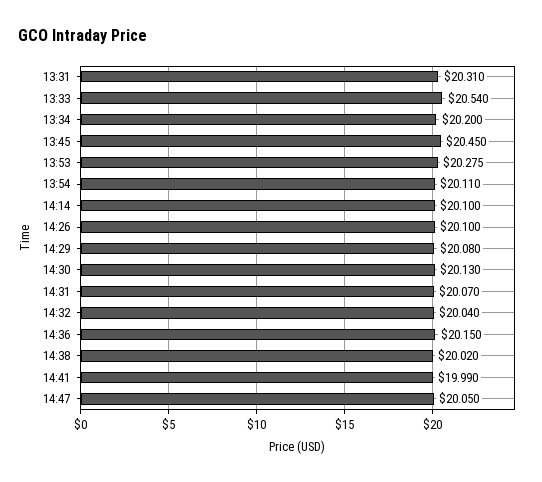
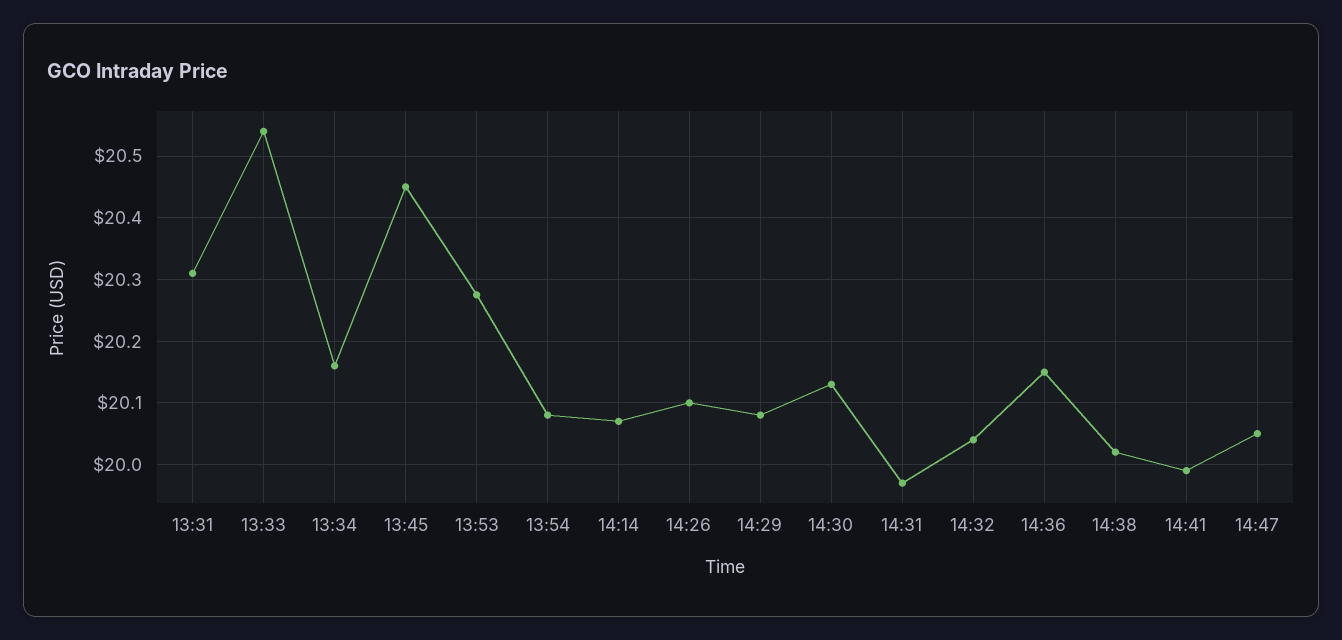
  {
    "13:31": 20.31,
    "13:33": 20.54,
-   "13:34": 20.2,
+   "13:34": 20.16,
    "13:45": 20.45,
    "13:53": 20.275,
-   "13:54": 20.11,
+   "13:54": 20.08,
-   "14:14": 20.1,
+   "14:14": 20.07,
    "14:26": 20.1,
    "14:29": 20.08,
    "14:30": 20.13,
-   "14:31": 20.07,
+   "14:31": 19.97,
    "14:32": 20.04,
    "14:36": 20.15,
    "14:38": 20.02,
    "14:41": 19.99,
    "14:47": 20.05
  }

